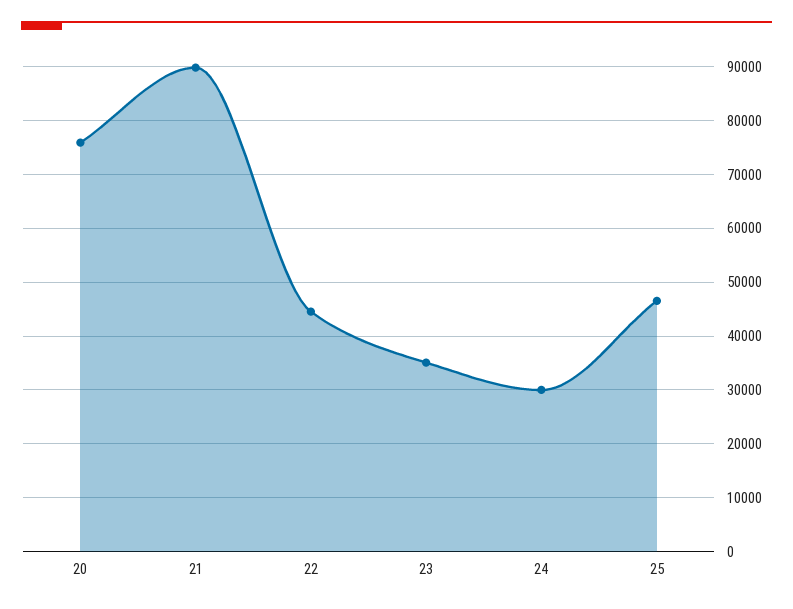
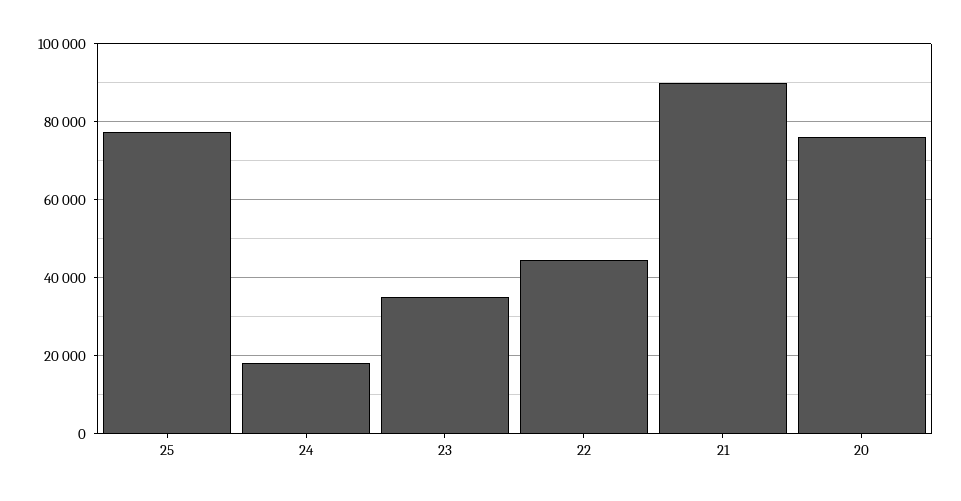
  {
    "20": 76000,
    "21": 90000,
    "22": 44000,
    "23": 36000,
-   "24": 30000,
+   "24": 18000,
-   "25": 46000
+   "25": 78000
  }

